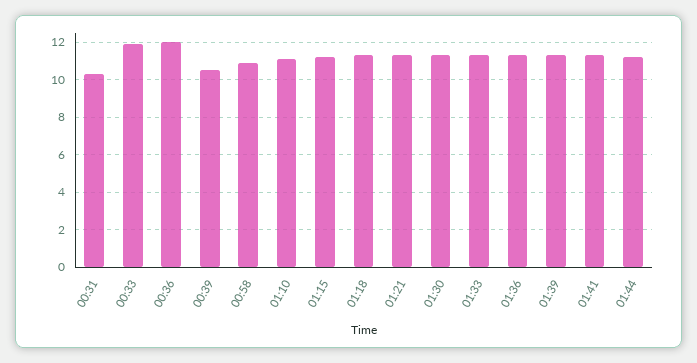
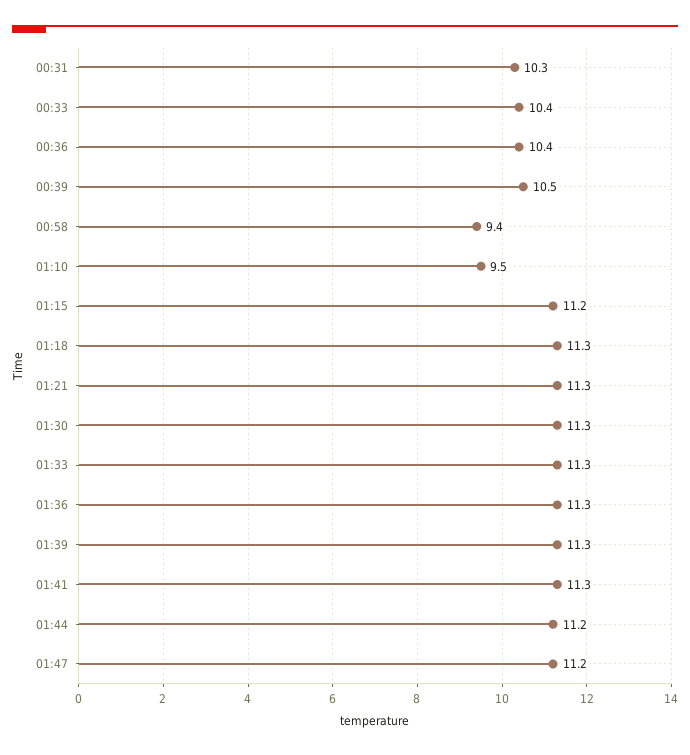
  {
    "00:31": 10.3,
-   "00:33": 12,
+   "00:33": 10.4,
-   "00:36": 12,
+   "00:36": 10.4,
    "00:39": 10.5,
-   "00:58": 11,
+   "00:58": 9.4,
-   "01:10": 11,
+   "01:10": 9.5,
    "01:15": 11.2,
    "01:18": 11.3,
    "01:21": 11.3,
    "01:30": 11.3,
    "01:33": 11.3,
    "01:36": 11.3,
    "01:39": 11.3,
    "01:41": 11.3,
-   "01:44": 11.2
+   "01:44": 11.2,
+   "01:47": 11.2
  }

